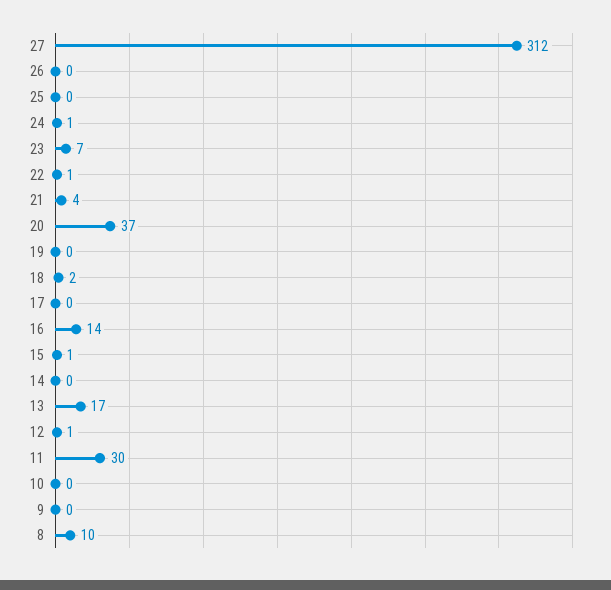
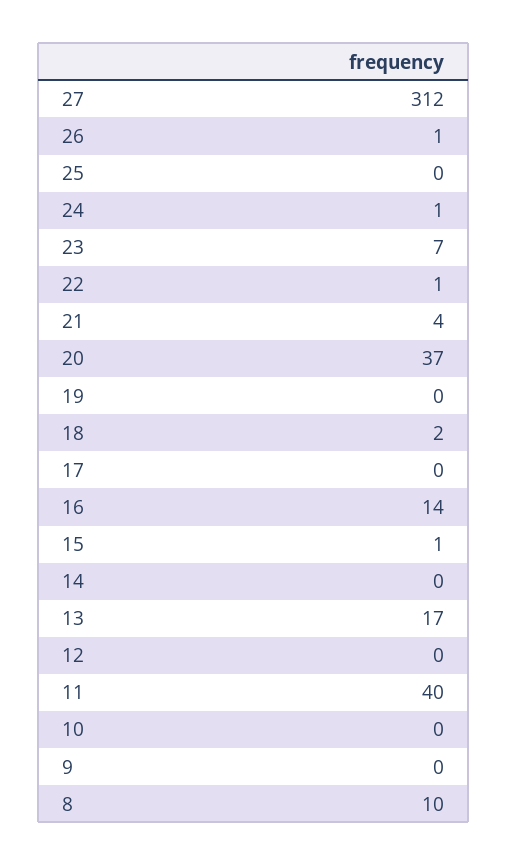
  {
    "27": 312,
-   "26": 0,
+   "26": 1,
    "25": 0,
    "24": 1,
    "23": 7,
    "22": 1,
    "21": 4,
    "20": 37,
    "19": 0,
    "18": 2,
    "17": 0,
    "16": 14,
    "15": 1,
    "14": 0,
    "13": 17,
-   "12": 1,
+   "12": 0,
-   "11": 30,
+   "11": 40,
    "10": 0,
    "9": 0,
    "8": 10
  }

